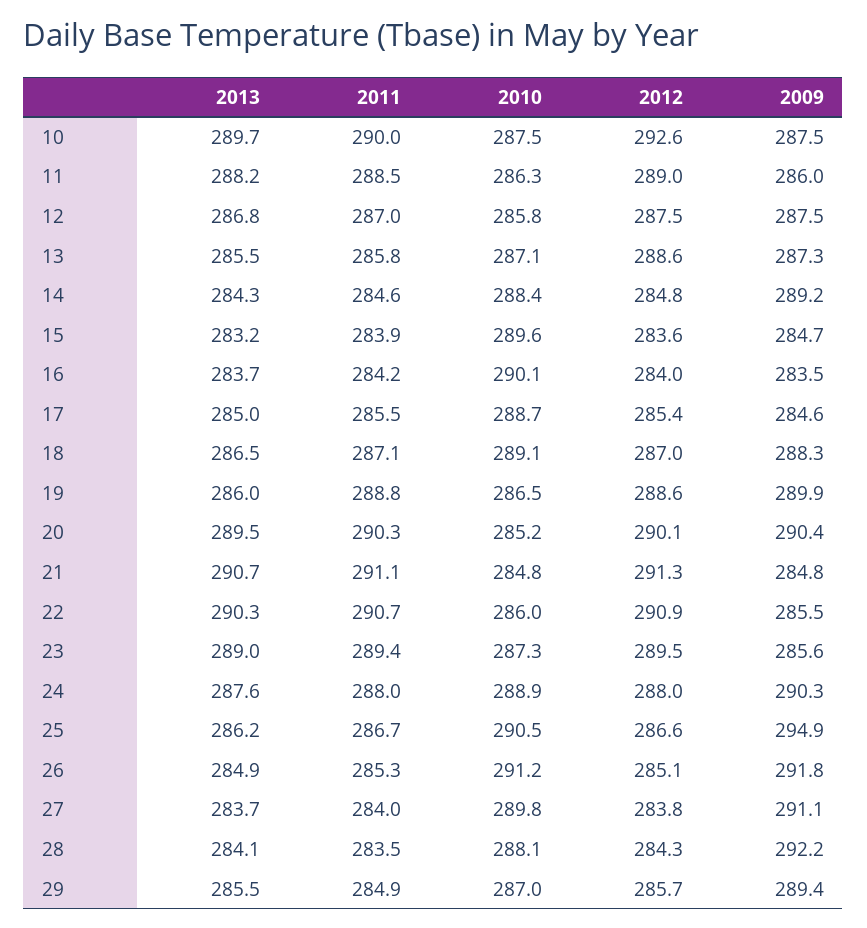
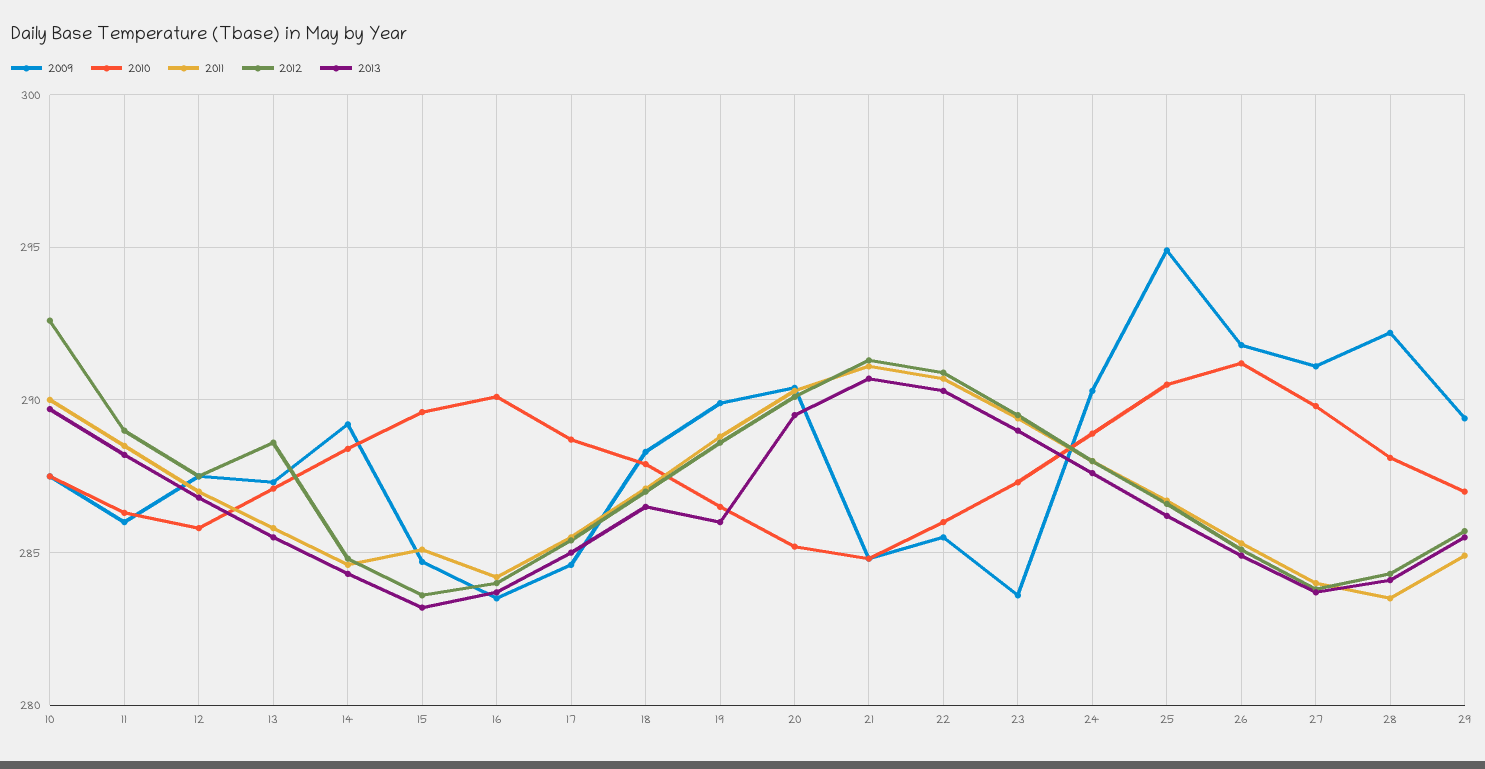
  {
    "2013": {
      "10": 289.7,
      "11": 288.2,
      "12": 286.8,
      "13": 285.5,
      "14": 284.3,
      "15": 283.2,
      "16": 283.7,
      "17": 285,
      "18": 286.5,
      "19": 286,
      "20": 289.5,
      "21": 290.7,
      "22": 290.3,
      "23": 289,
      "24": 287.6,
      "25": 286.2,
      "26": 284.9,
      "27": 283.7,
      "28": 284.1,
      "29": 285.5
    },
    "2011": {
      "10": 290,
      "11": 288.5,
      "12": 287,
      "13": 285.8,
      "14": 284.6,
-     "15": 283.9,
+     "15": 285,
      "16": 284.2,
      "17": 285.5,
      "18": 287.1,
      "19": 288.8,
      "20": 290.3,
      "21": 291.1,
      "22": 290.7,
      "23": 289.4,
      "24": 288,
      "25": 286.7,
      "26": 285.3,
      "27": 284,
      "28": 283.5,
      "29": 284.9
    },
    "2010": {
      "10": 287.5,
      "11": 286.3,
      "12": 285.8,
      "13": 287.1,
      "14": 288.4,
      "15": 289.6,
      "16": 290.1,
      "17": 288.7,
-     "18": 289.1,
+     "18": 288,
      "19": 286.5,
      "20": 285.2,
      "21": 284.8,
      "22": 286,
      "23": 287.3,
      "24": 288.9,
      "25": 290.5,
      "26": 291.2,
      "27": 289.8,
      "28": 288.1,
      "29": 287
    },
    "2012": {
      "10": 292.6,
      "11": 289,
      "12": 287.5,
      "13": 288.6,
      "14": 284.8,
      "15": 283.6,
      "16": 284,
      "17": 285.4,
      "18": 287,
      "19": 288.6,
      "20": 290.1,
      "21": 291.3,
      "22": 290.9,
      "23": 289.5,
      "24": 288,
      "25": 286.6,
      "26": 285.1,
      "27": 283.8,
      "28": 284.3,
      "29": 285.7
    },
    "2009": {
      "10": 287.5,
      "11": 286,
      "12": 287.5,
      "13": 287.3,
      "14": 289.2,
      "15": 284.7,
      "16": 283.5,
      "17": 284.6,
      "18": 288.3,
      "19": 289.9,
      "20": 290.4,
      "21": 284.8,
      "22": 285.5,
-     "23": 285.6,
+     "23": 283.5,
      "24": 290.3,
      "25": 294.9,
      "26": 291.8,
      "27": 291.1,
      "28": 292.2,
      "29": 289.4
    }
  }

